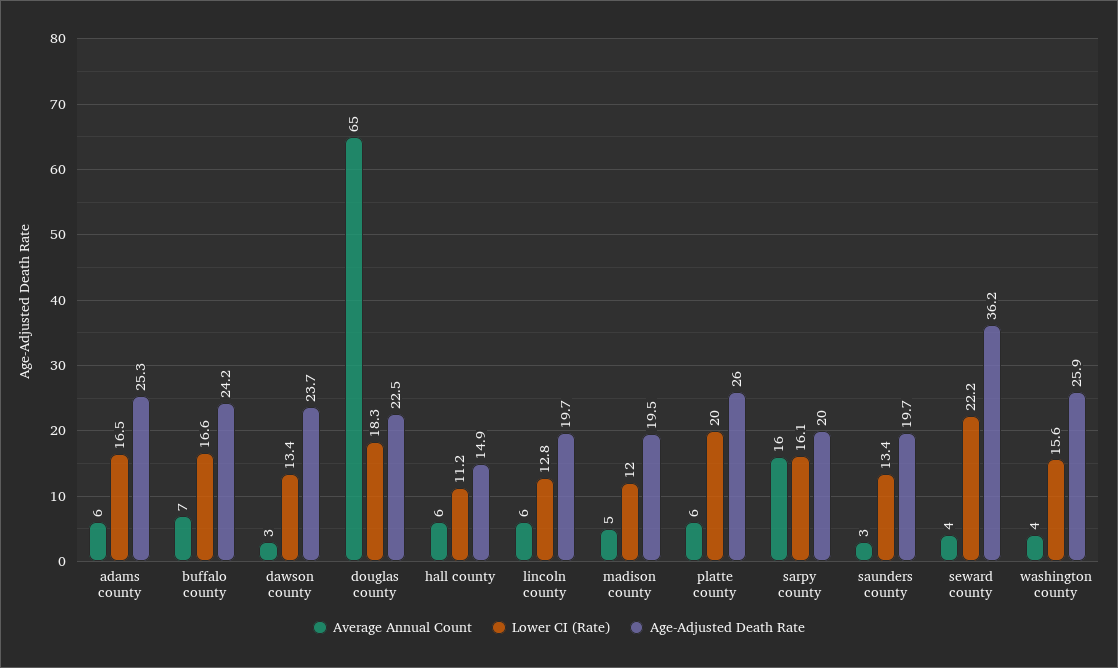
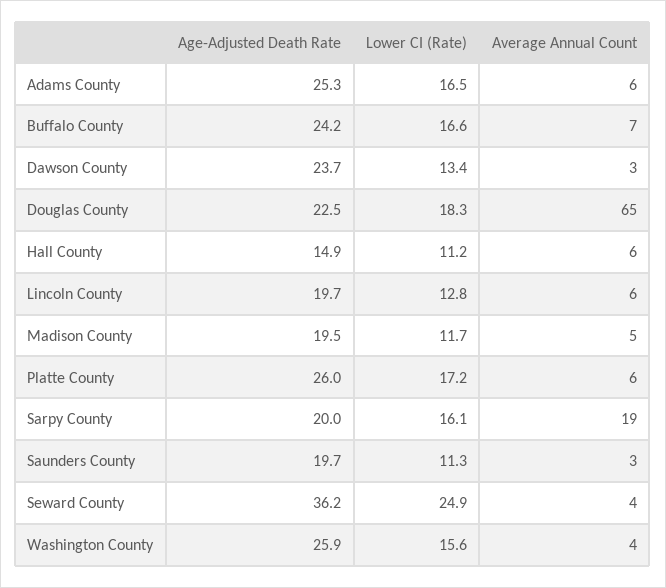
  {
    "Average Annual Count": {
      "adams county": 6,
      "buffalo county": 7,
      "dawson county": 3,
      "douglas county": 65,
      "hall county": 6,
      "lincoln county": 6,
      "madison county": 5,
      "platte county": 6,
-     "sarpy county": 16,
+     "sarpy county": 19,
      "saunders county": 3,
      "seward county": 4,
      "washington county": 4
    },
    "Lower CI (Rate)": {
      "adams county": 16.5,
      "buffalo county": 16.6,
      "dawson county": 13.4,
      "douglas county": 18.3,
      "hall county": 11.2,
      "lincoln county": 12.8,
-     "madison county": 12,
+     "madison county": 11.7,
-     "platte county": 20,
+     "platte county": 17.2,
      "sarpy county": 16.1,
-     "saunders county": 13.4,
+     "saunders county": 11.3,
-     "seward county": 22.2,
+     "seward county": 24.9,
      "washington county": 15.6
    },
    "Age-Adjusted Death Rate": {
      "adams county": 25.3,
      "buffalo county": 24.2,
      "dawson county": 23.7,
      "douglas county": 22.5,
      "hall county": 14.9,
      "lincoln county": 19.7,
      "madison county": 19.5,
      "platte county": 26,
      "sarpy county": 20,
      "saunders county": 19.7,
      "seward county": 36.2,
      "washington county": 25.9
    }
  }

